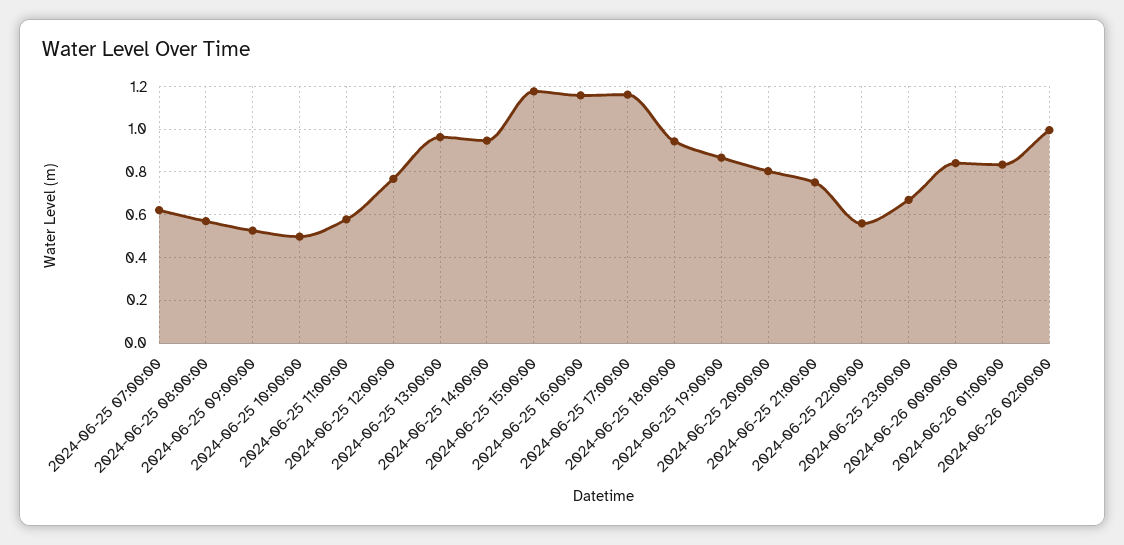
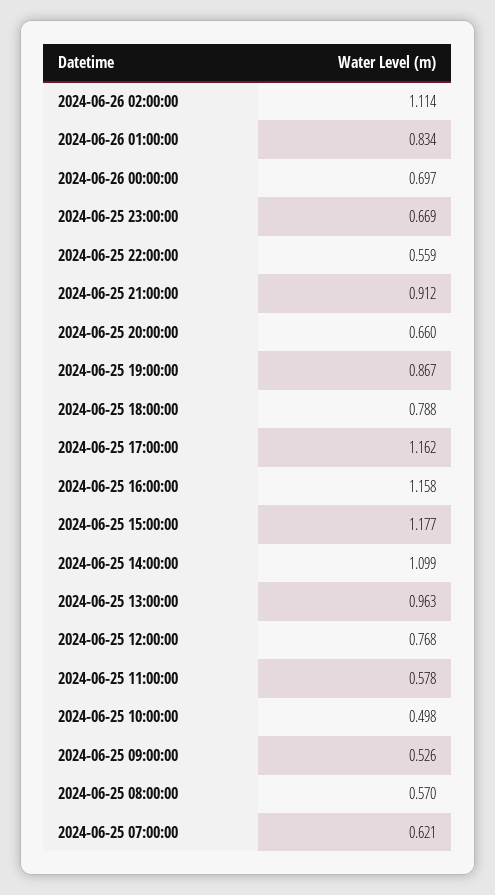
  {
    "2024-06-25 07:00:00": 0.621,
    "2024-06-25 08:00:00": 0.57,
    "2024-06-25 09:00:00": 0.526,
    "2024-06-25 10:00:00": 0.498,
    "2024-06-25 11:00:00": 0.578,
    "2024-06-25 12:00:00": 0.768,
    "2024-06-25 13:00:00": 0.963,
-   "2024-06-25 14:00:00": 0.95,
+   "2024-06-25 14:00:00": 1.099,
    "2024-06-25 15:00:00": 1.177,
    "2024-06-25 16:00:00": 1.158,
    "2024-06-25 17:00:00": 1.162,
-   "2024-06-25 18:00:00": 0.95,
+   "2024-06-25 18:00:00": 0.788,
    "2024-06-25 19:00:00": 0.867,
-   "2024-06-25 20:00:00": 0.8,
+   "2024-06-25 20:00:00": 0.66,
-   "2024-06-25 21:00:00": 0.75,
+   "2024-06-25 21:00:00": 0.912,
    "2024-06-25 22:00:00": 0.559,
    "2024-06-25 23:00:00": 0.669,
-   "2024-06-26 00:00:00": 0.85,
+   "2024-06-26 00:00:00": 0.697,
    "2024-06-26 01:00:00": 0.834,
-   "2024-06-26 02:00:00": 1
+   "2024-06-26 02:00:00": 1.114
  }

